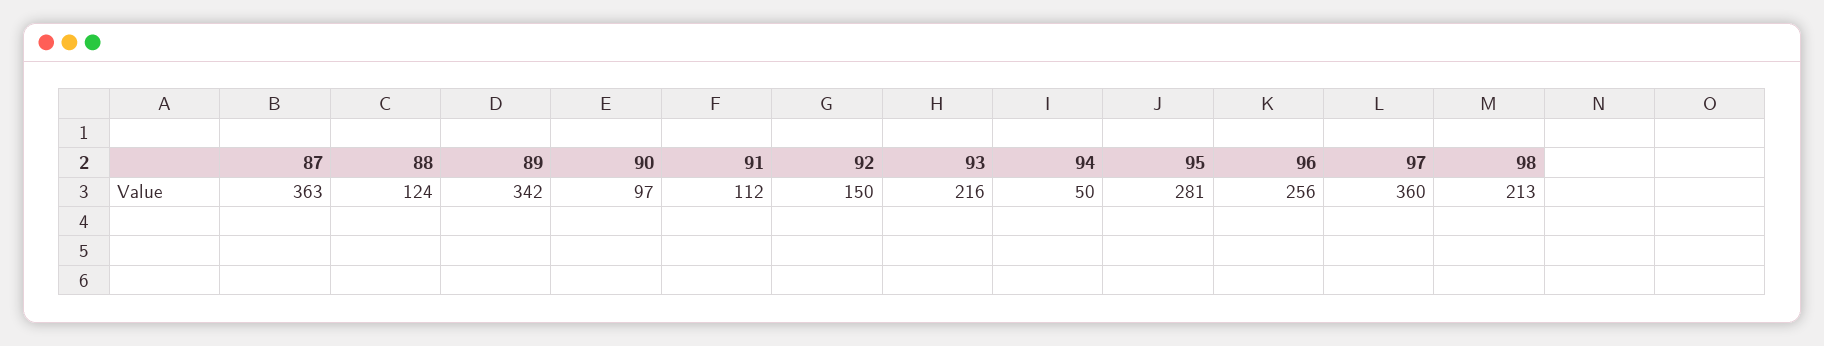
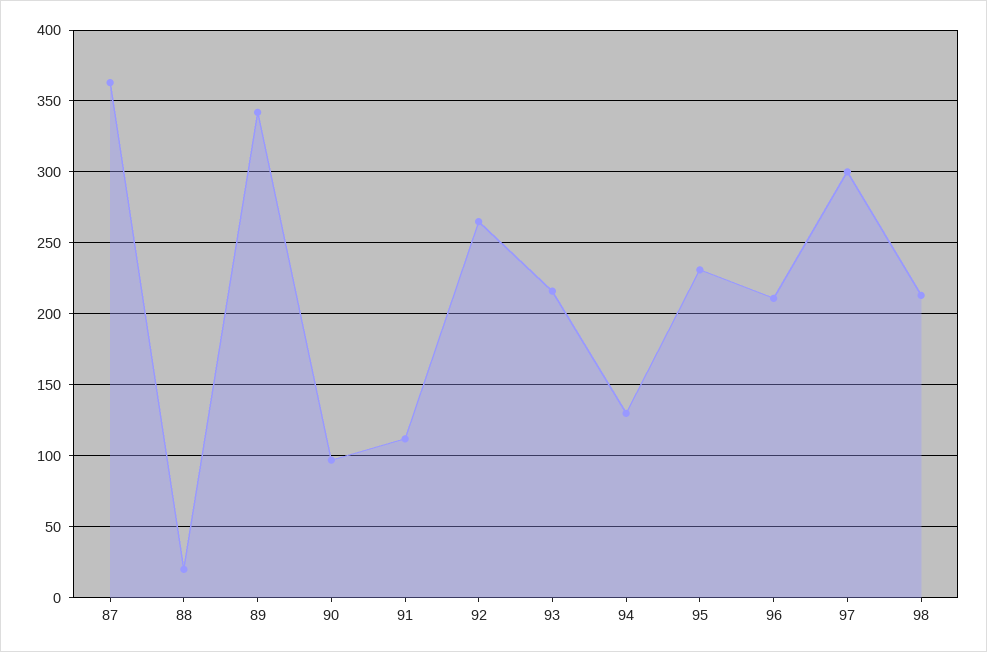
  {
    "87": 363,
-   "88": 124,
+   "88": 20,
    "89": 342,
    "90": 97,
    "91": 112,
-   "92": 150,
+   "92": 265,
    "93": 216,
-   "94": 50,
+   "94": 130,
-   "95": 281,
+   "95": 230,
-   "96": 256,
+   "96": 210,
-   "97": 360,
+   "97": 300,
    "98": 213
  }

